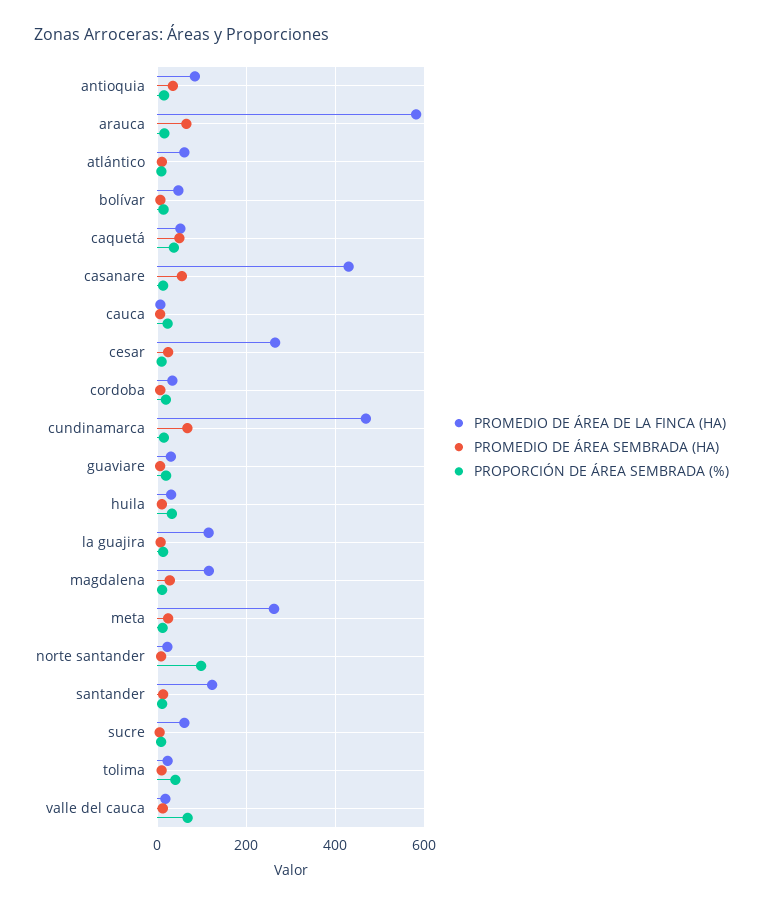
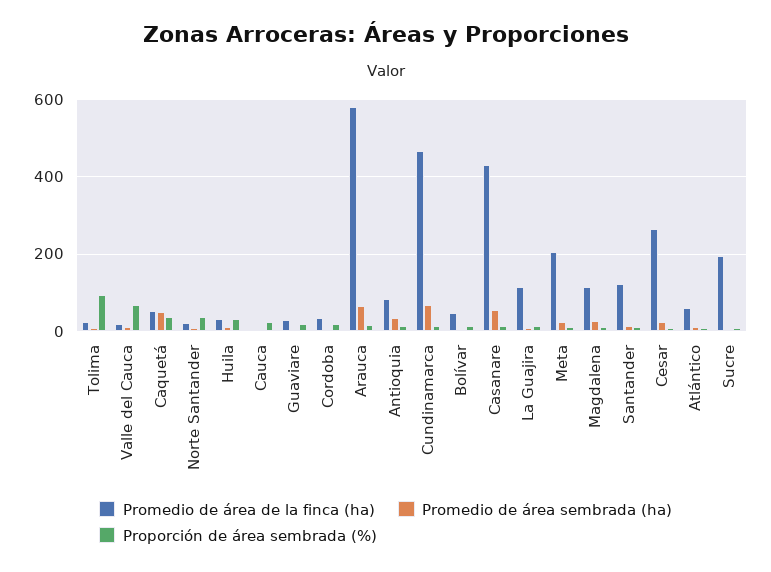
  {
    "PROMEDIO DE ÁREA DE LA FINCA (HA)": {
      "antioquia": 80,
      "arauca": 580,
      "atlántico": 60,
      "bolívar": 40,
      "caquetá": 60,
      "casanare": 420,
      "cauca": 0,
      "cesar": 260,
      "cordoba": 40,
      "cundinamarca": 460,
      "guaviare": 40,
      "huila": 40,
      "la guajira": 120,
      "magdalena": 120,
-     "meta": 260,
+     "meta": 200,
      "norte santander": 20,
      "santander": 120,
-     "sucre": 60,
+     "sucre": 200,
      "tolima": 20,
      "valle del cauca": 20
    },
    "PROMEDIO DE ÁREA SEMBRADA (HA)": {
      "antioquia": 40,
      "arauca": 60,
      "atlántico": 0,
      "bolívar": 0,
      "caquetá": 40,
      "casanare": 60,
      "cauca": 0,
      "cesar": 20,
      "cordoba": 0,
      "cundinamarca": 60,
      "guaviare": 0,
      "huila": 0,
      "la guajira": 0,
      "magdalena": 20,
      "meta": 20,
      "norte santander": 0,
      "santander": 20,
      "sucre": 0,
      "tolima": 0,
      "valle del cauca": 20
    },
    "PROPORCIÓN DE ÁREA SEMBRADA (%)": {
      "antioquia": 20,
      "arauca": 20,
      "atlántico": 0,
      "bolívar": 20,
      "caquetá": 40,
      "casanare": 20,
      "cauca": 20,
      "cesar": 0,
      "cordoba": 20,
      "cundinamarca": 20,
      "guaviare": 20,
      "huila": 40,
      "la guajira": 20,
      "magdalena": 20,
      "meta": 20,
-     "norte santander": 100,
+     "norte santander": 40,
      "santander": 20,
      "sucre": 0,
-     "tolima": 40,
+     "tolima": 100,
      "valle del cauca": 60
    }
  }

